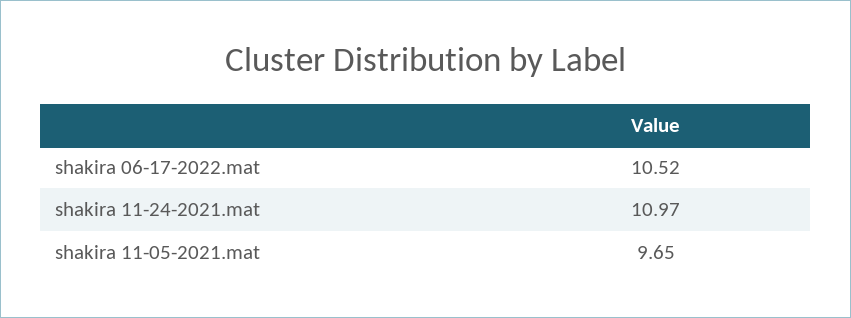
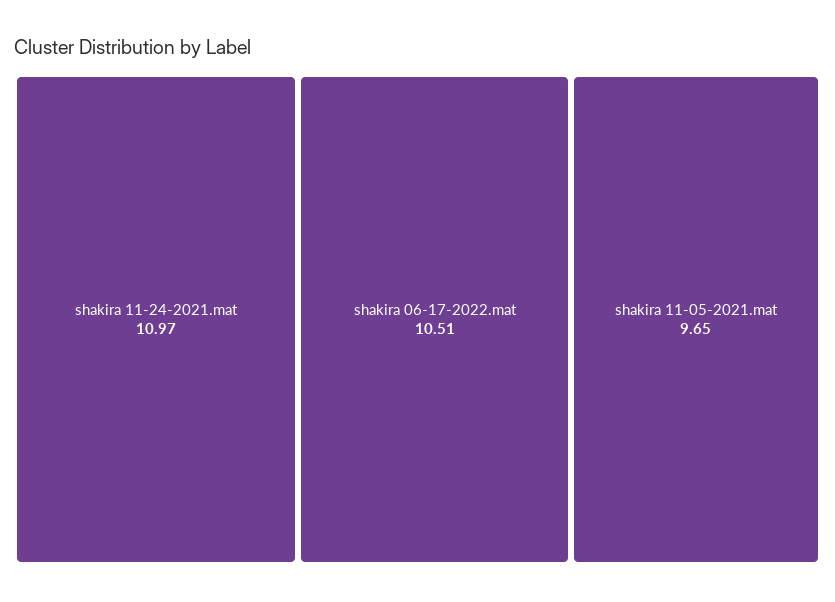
  {
-   "shakira 06-17-2022.mat": 10.52,
+   "shakira 06-17-2022.mat": 10.51,
    "shakira 11-24-2021.mat": 10.97,
    "shakira 11-05-2021.mat": 9.65
  }

